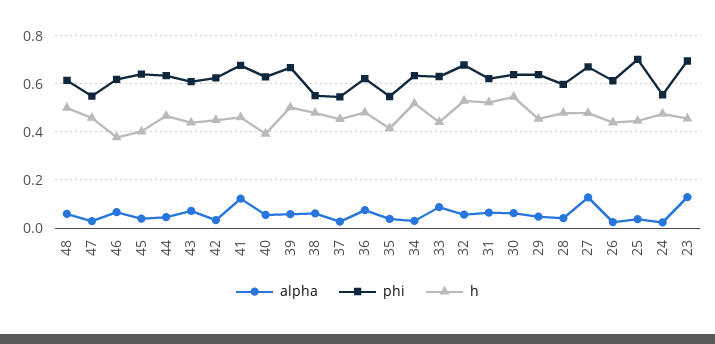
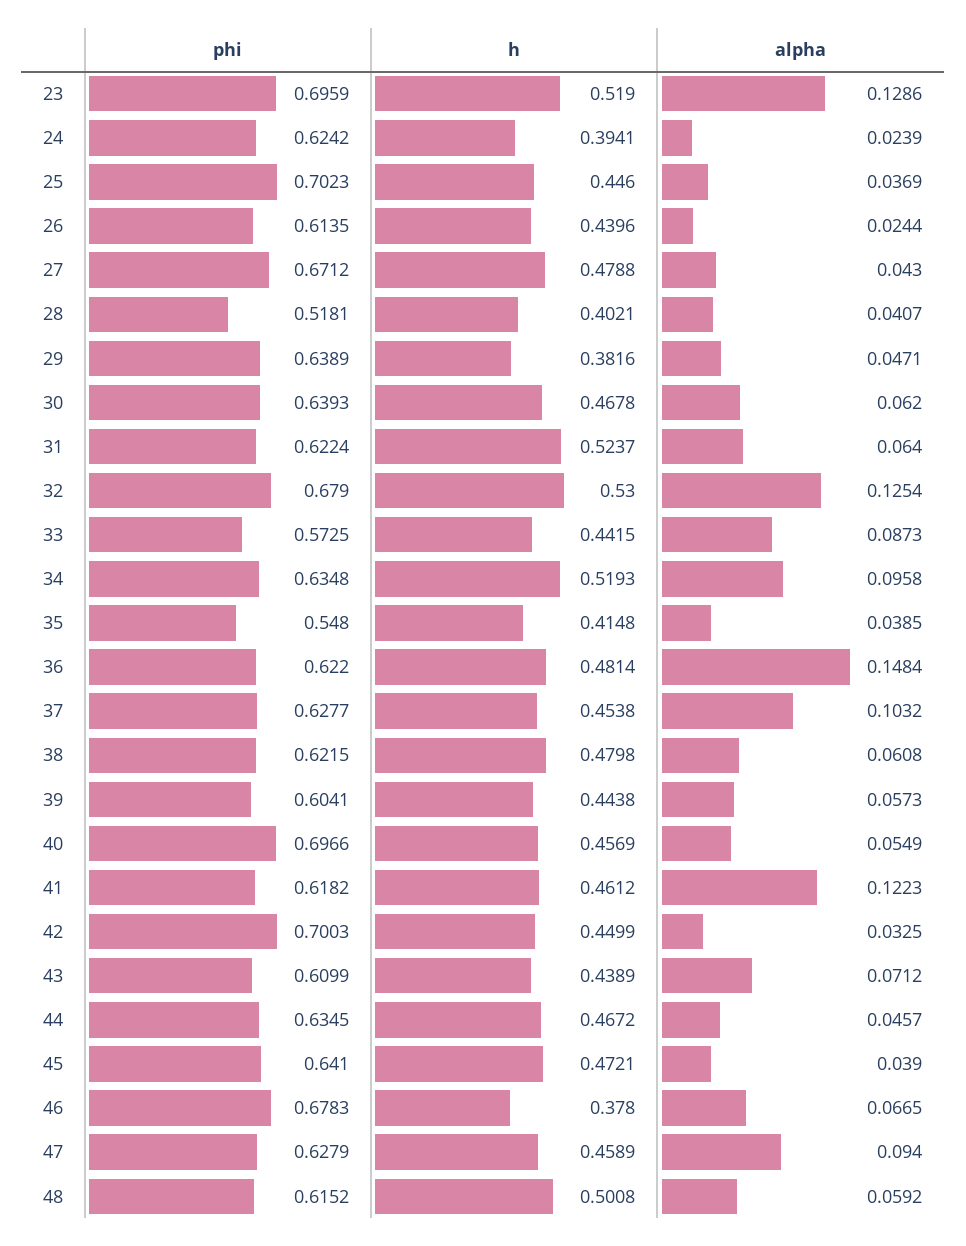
  {
    "alpha": {
      "48": 0.0592,
-     "47": 0.025,
+     "47": 0.094,
      "46": 0.0665,
      "45": 0.039,
      "44": 0.0457,
      "43": 0.0712,
      "42": 0.0325,
      "41": 0.1223,
      "40": 0.0549,
      "39": 0.0573,
      "38": 0.0608,
-     "37": 0.025,
+     "37": 0.1032,
-     "36": 0.075,
+     "36": 0.1484,
      "35": 0.0385,
-     "34": 0.025,
+     "34": 0.0958,
      "33": 0.0873,
-     "32": 0.05,
+     "32": 0.1254,
      "31": 0.064,
      "30": 0.062,
      "29": 0.0471,
      "28": 0.0407,
-     "27": 0.125,
+     "27": 0.043,
      "26": 0.0244,
      "25": 0.0369,
      "24": 0.0239,
      "23": 0.1286
    },
    "phi": {
      "48": 0.6152,
-     "47": 0.55,
+     "47": 0.6279,
-     "46": 0.625,
+     "46": 0.6783,
      "45": 0.641,
      "44": 0.6345,
      "43": 0.6099,
-     "42": 0.625,
+     "42": 0.7003,
-     "41": 0.675,
+     "41": 0.6182,
-     "40": 0.625,
+     "40": 0.6966,
-     "39": 0.675,
+     "39": 0.6041,
-     "38": 0.55,
+     "38": 0.6215,
-     "37": 0.55,
+     "37": 0.6277,
      "36": 0.622,
      "35": 0.548,
      "34": 0.6348,
-     "33": 0.625,
+     "33": 0.5725,
      "32": 0.679,
      "31": 0.6224,
      "30": 0.6393,
      "29": 0.6389,
-     "28": 0.6,
+     "28": 0.5181,
      "27": 0.6712,
      "26": 0.6135,
      "25": 0.7023,
-     "24": 0.55,
+     "24": 0.6242,
      "23": 0.6959
    },
    "h": {
      "48": 0.5008,
      "47": 0.4589,
      "46": 0.378,
-     "45": 0.4,
+     "45": 0.4721,
      "44": 0.4672,
      "43": 0.4389,
      "42": 0.4499,
      "41": 0.4612,
-     "40": 0.4,
+     "40": 0.4569,
-     "39": 0.5,
+     "39": 0.4438,
      "38": 0.4798,
      "37": 0.4538,
      "36": 0.4814,
      "35": 0.4148,
      "34": 0.5193,
      "33": 0.4415,
      "32": 0.53,
      "31": 0.5237,
-     "30": 0.55,
+     "30": 0.4678,
-     "29": 0.45,
+     "29": 0.3816,
-     "28": 0.475,
+     "28": 0.4021,
      "27": 0.4788,
      "26": 0.4396,
      "25": 0.446,
-     "24": 0.475,
+     "24": 0.3941,
-     "23": 0.45
+     "23": 0.519
    }
  }

